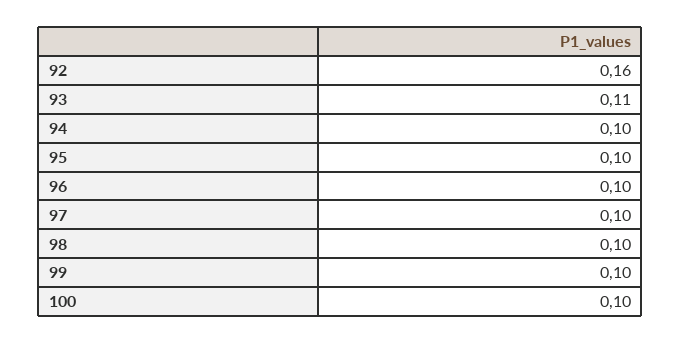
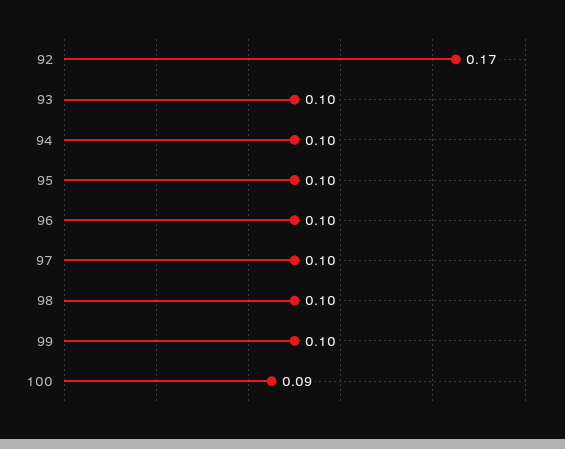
  {
-   "92": 0.16,
+   "92": 0.17,
-   "93": 0.11,
+   "93": 0.1,
    "94": 0.1,
    "95": 0.1,
    "96": 0.1,
    "97": 0.1,
    "98": 0.1,
    "99": 0.1,
-   "100": 0.1
+   "100": 0.09
  }

